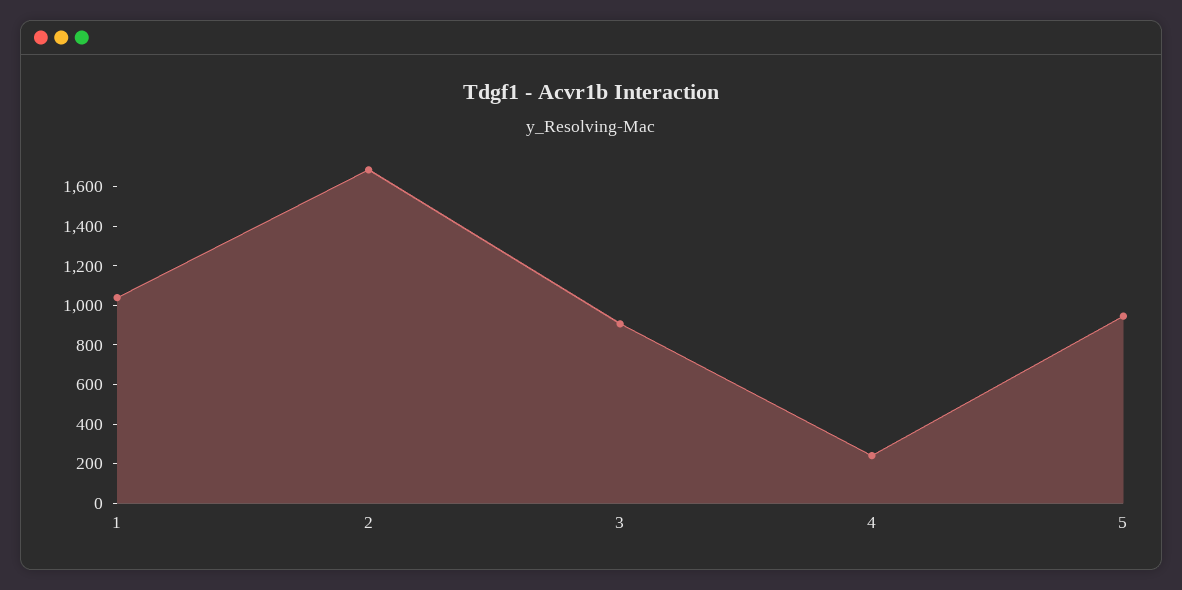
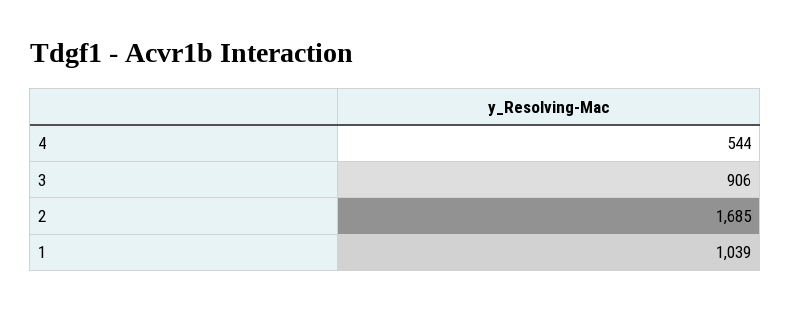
  {
    "1": 1039,
    "2": 1685,
    "3": 906,
-   "4": 250,
+   "4": 544
-   "5": 950
  }

